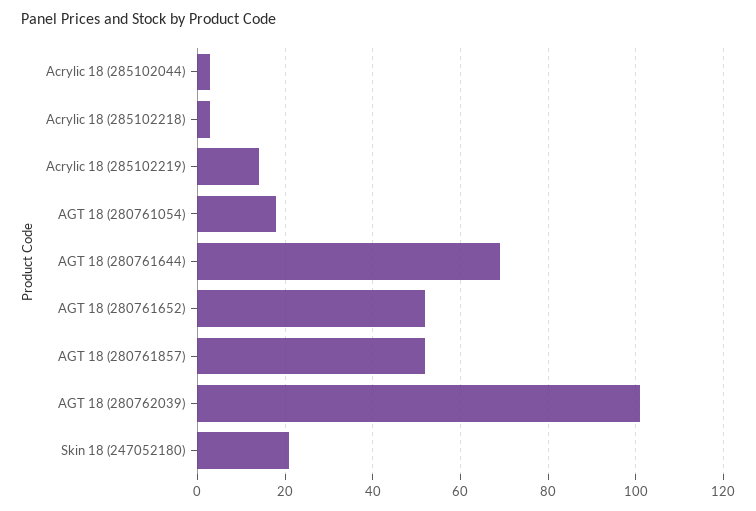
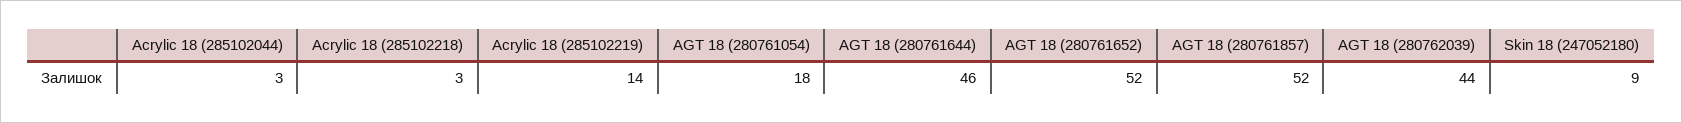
  {
    "Acrylic 18 (285102044)": 3,
    "Acrylic 18 (285102218)": 3,
    "Acrylic 18 (285102219)": 14,
    "AGT 18 (280761054)": 18,
-   "AGT 18 (280761644)": 70,
+   "AGT 18 (280761644)": 46,
    "AGT 18 (280761652)": 52,
    "AGT 18 (280761857)": 52,
-   "AGT 18 (280762039)": 100,
+   "AGT 18 (280762039)": 44,
-   "Skin 18 (247052180)": 20
+   "Skin 18 (247052180)": 9
  }

